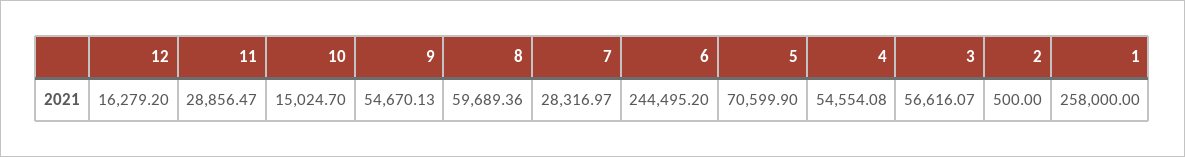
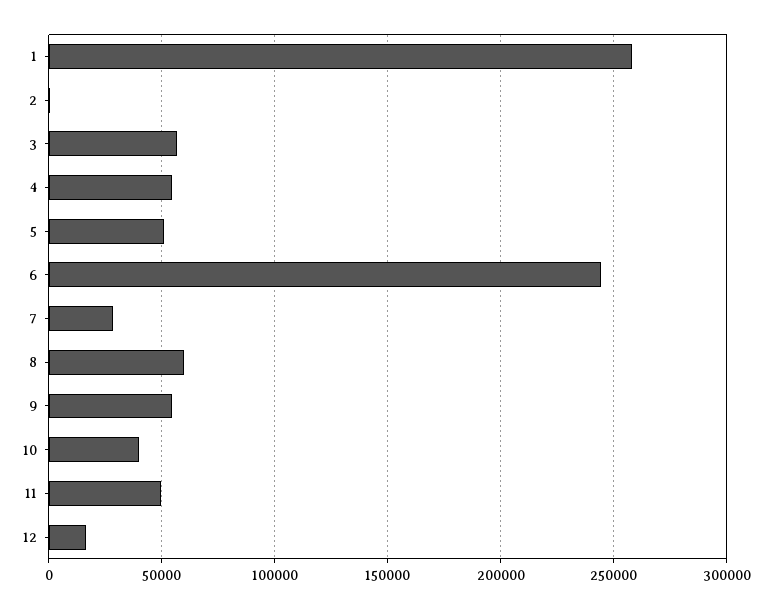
  {
    "12": 16279.2,
-   "11": 28856.47,
+   "11": 50000,
-   "10": 15024.7,
+   "10": 40000,
    "9": 54670.13,
    "8": 59689.36,
    "7": 28316.97,
    "6": 244495.2,
-   "5": 70599.9,
+   "5": 50000,
    "4": 54554.08,
    "3": 56616.07,
    "2": 500,
    "1": 258000
  }

